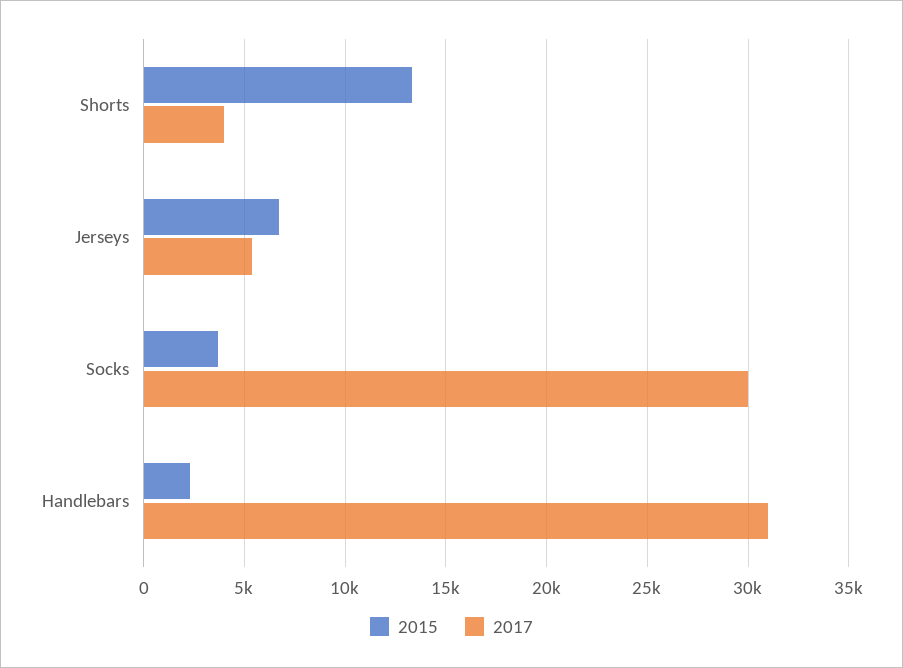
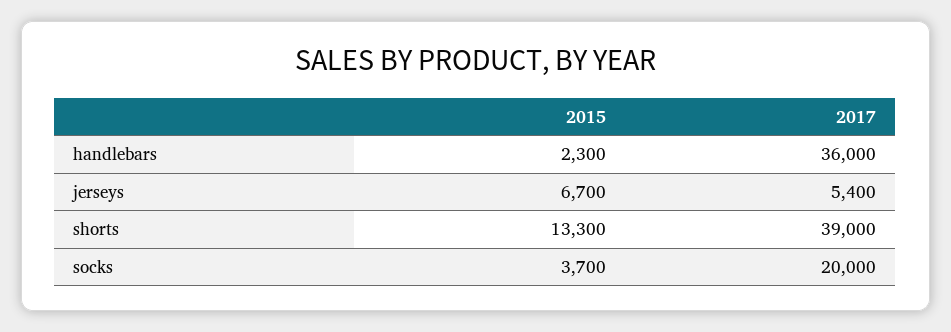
  {
    "2015": {
      "Shorts": 13300,
      "Jerseys": 6700,
      "Socks": 3700,
      "Handlebars": 2300
    },
    "2017": {
-     "Shorts": 4000,
+     "Shorts": 39000,
      "Jerseys": 5400,
-     "Socks": 30000,
+     "Socks": 20000,
-     "Handlebars": 31000
+     "Handlebars": 36000
    }
  }

